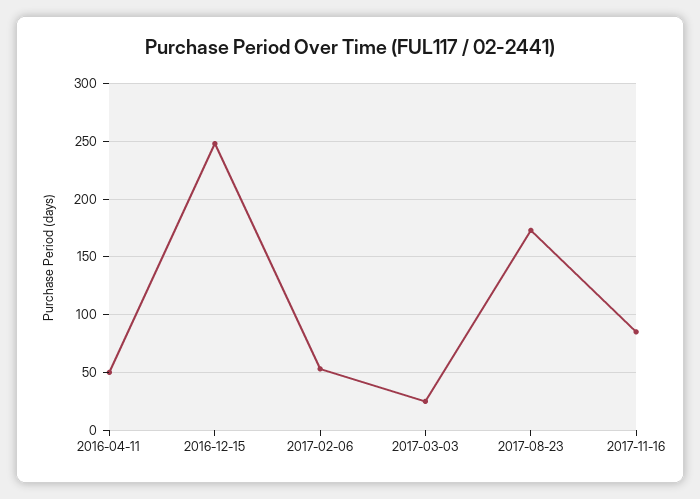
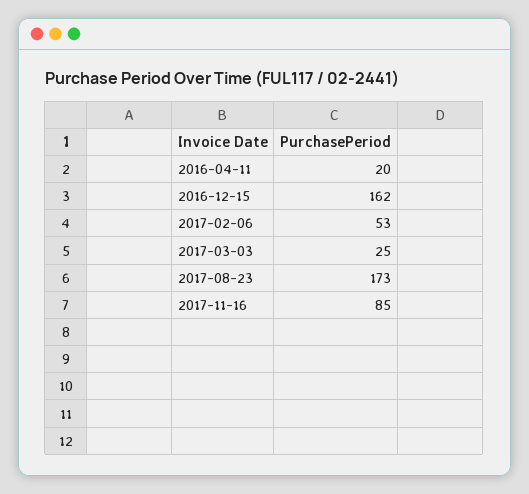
  {
-   "2016-04-11": 50,
+   "2016-04-11": 20,
-   "2016-12-15": 250,
+   "2016-12-15": 162,
    "2017-02-06": 53,
    "2017-03-03": 25,
    "2017-08-23": 173,
    "2017-11-16": 85
  }

